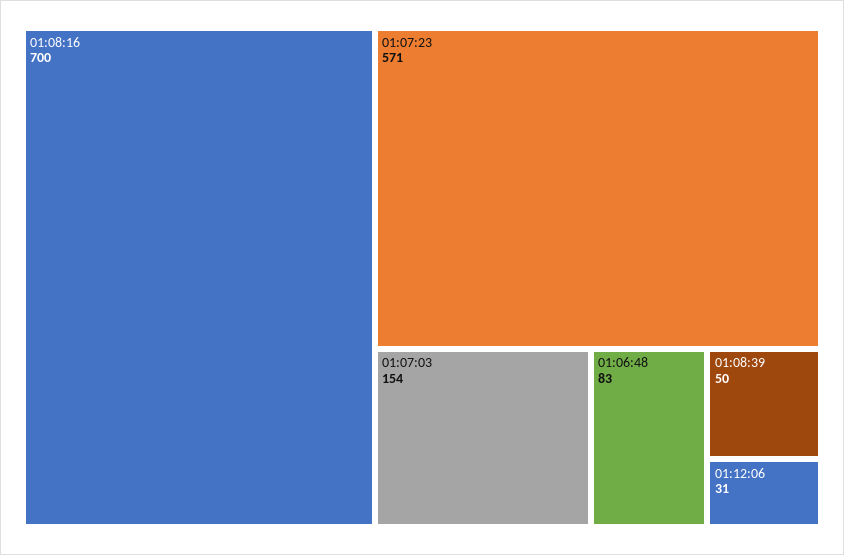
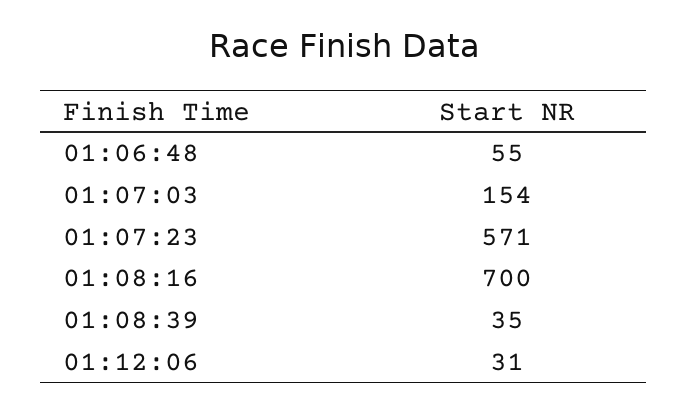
  {
    "01:08:16": 700,
    "01:07:23": 571,
    "01:07:03": 154,
-   "01:06:48": 83,
+   "01:06:48": 55,
-   "01:08:39": 50,
+   "01:08:39": 35,
    "01:12:06": 31
  }

